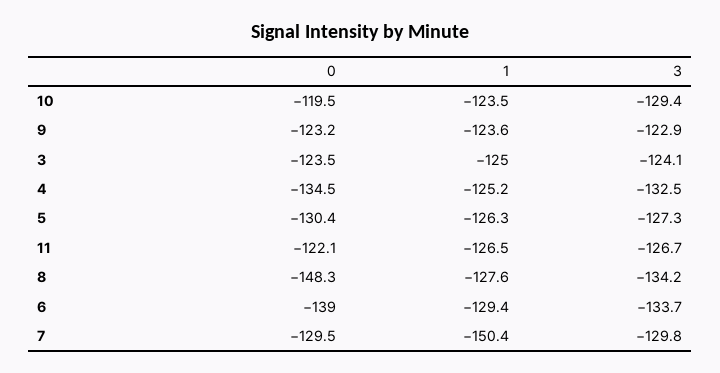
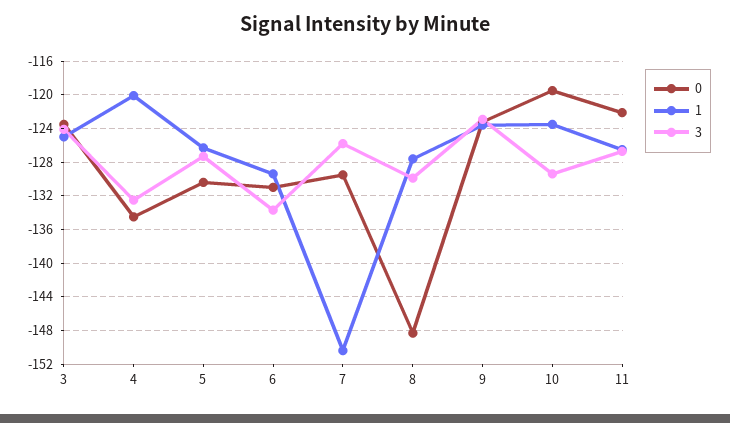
  {
    "0": {
      "10": -119.5,
      "9": -123.2,
      "3": -123.5,
      "4": -134.5,
      "5": -130.4,
      "11": -122.1,
      "8": -148.3,
-     "6": -139,
+     "6": -131,
      "7": -129.5
    },
    "1": {
      "10": -123.5,
      "9": -123.6,
      "3": -125,
-     "4": -125.2,
+     "4": -120,
      "5": -126.3,
      "11": -126.5,
      "8": -127.6,
      "6": -129.4,
      "7": -150.4
    },
    "3": {
      "10": -129.4,
      "9": -122.9,
      "3": -124.1,
      "4": -132.5,
      "5": -127.3,
      "11": -126.7,
-     "8": -134.2,
+     "8": -130,
      "6": -133.7,
-     "7": -129.8
+     "7": -126
    }
  }

